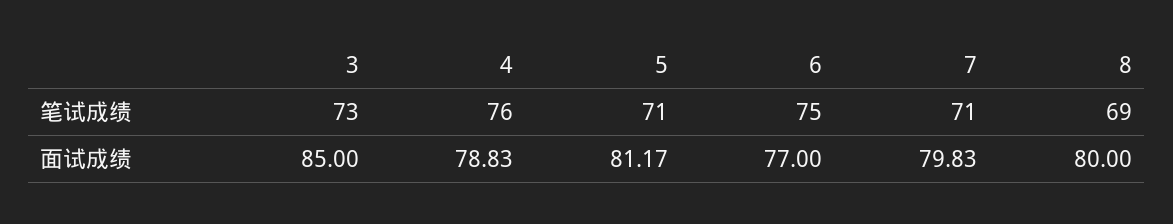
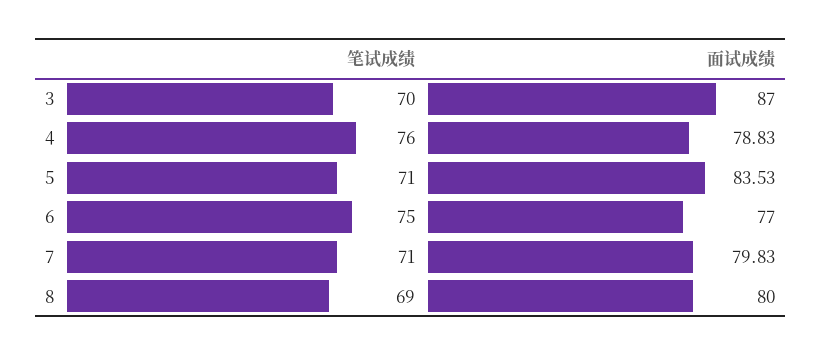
  {
    "3": {
-     "笔试成绩": 73,
+     "笔试成绩": 70,
-     "面试成绩": 85
+     "面试成绩": 87
    },
    "4": {
      "笔试成绩": 76,
      "面试成绩": 78.83
    },
    "5": {
      "笔试成绩": 71,
-     "面试成绩": 81.17
+     "面试成绩": 83.53
    },
    "6": {
      "笔试成绩": 75,
      "面试成绩": 77
    },
    "7": {
      "笔试成绩": 71,
      "面试成绩": 79.83
    },
    "8": {
      "笔试成绩": 69,
      "面试成绩": 80
    }
  }

